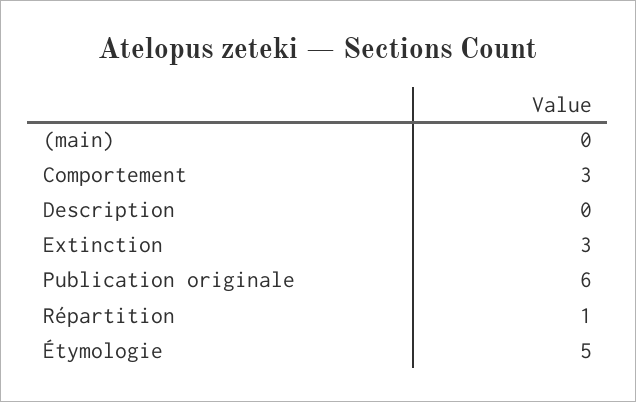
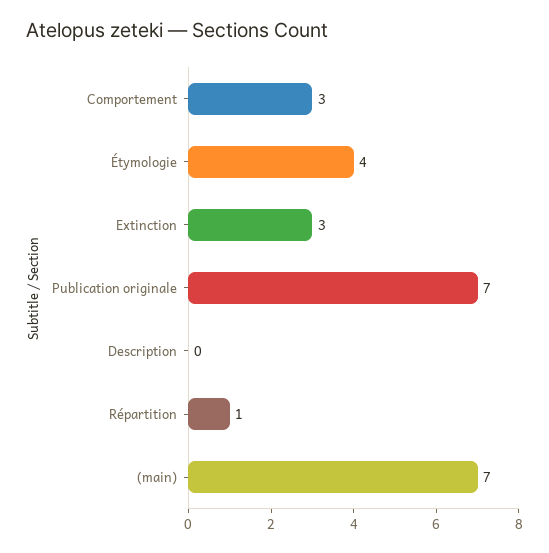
  {
-   "(main)": 0,
+   "(main)": 7,
    "Comportement": 3,
    "Description": 0,
    "Extinction": 3,
-   "Publication originale": 6,
+   "Publication originale": 7,
    "Répartition": 1,
-   "Étymologie": 5
+   "Étymologie": 4
  }

